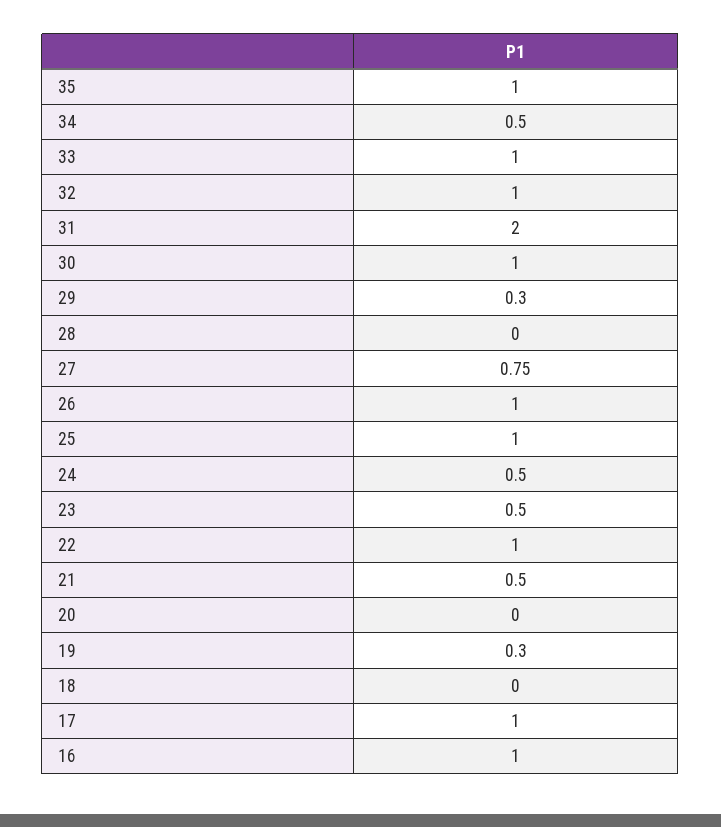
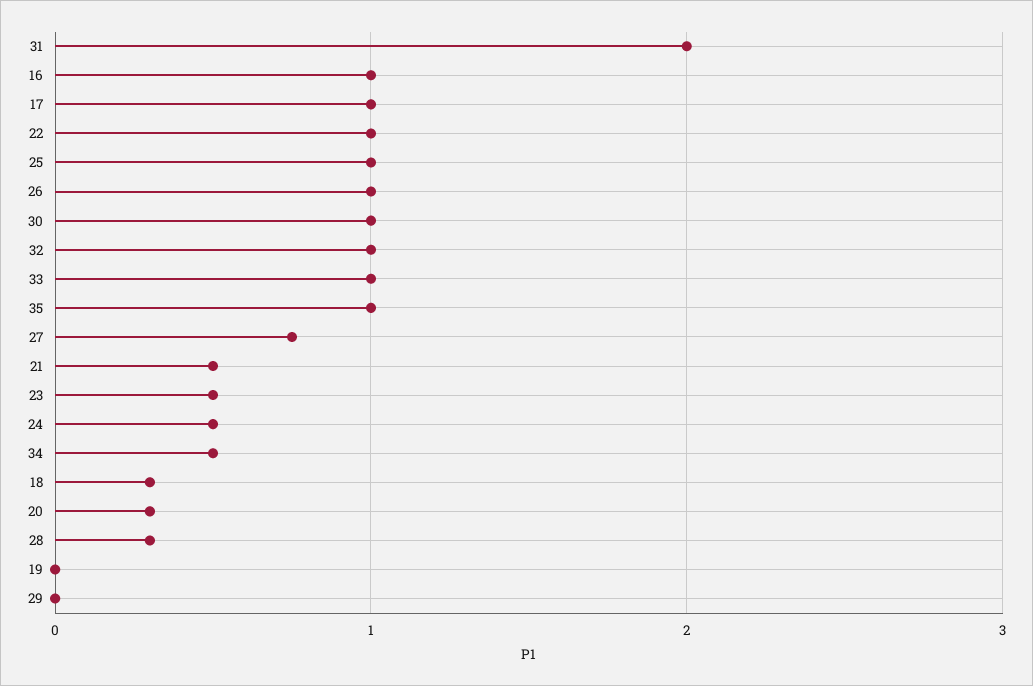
  {
    "35": 1,
    "34": 0.5,
    "33": 1,
    "32": 1,
    "31": 2,
    "30": 1,
-   "29": 0.3,
+   "29": 0,
-   "28": 0,
+   "28": 0.3,
    "27": 0.75,
    "26": 1,
    "25": 1,
    "24": 0.5,
    "23": 0.5,
    "22": 1,
    "21": 0.5,
-   "20": 0,
+   "20": 0.3,
-   "19": 0.3,
+   "19": 0,
-   "18": 0,
+   "18": 0.3,
    "17": 1,
    "16": 1
  }

